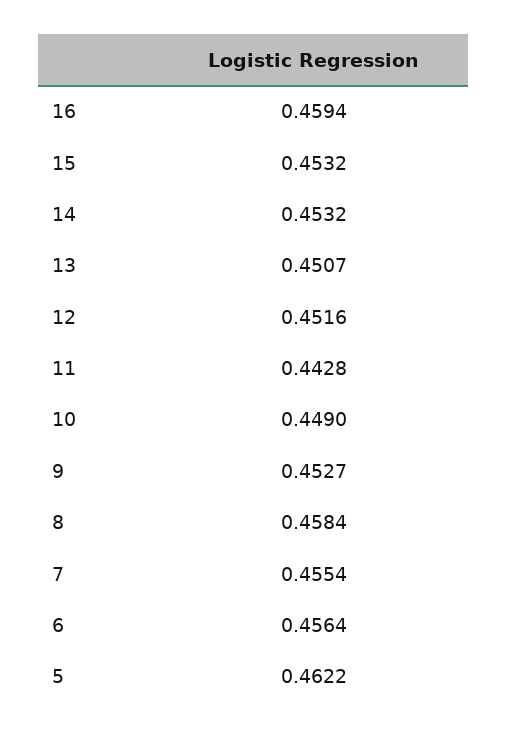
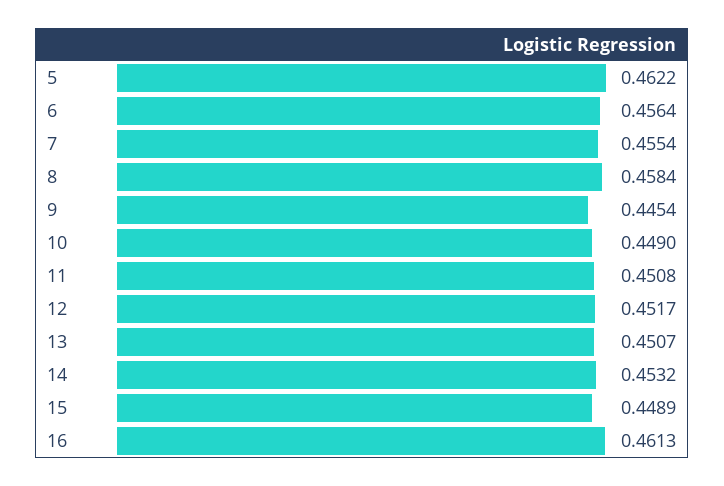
  {
-   "16": 0.4594,
+   "16": 0.4613,
-   "15": 0.4532,
+   "15": 0.4489,
    "14": 0.4532,
    "13": 0.4507,
-   "12": 0.4516,
+   "12": 0.4517,
-   "11": 0.4428,
+   "11": 0.4508,
    "10": 0.449,
-   "9": 0.4527,
+   "9": 0.4454,
    "8": 0.4584,
    "7": 0.4554,
    "6": 0.4564,
    "5": 0.4622
  }

